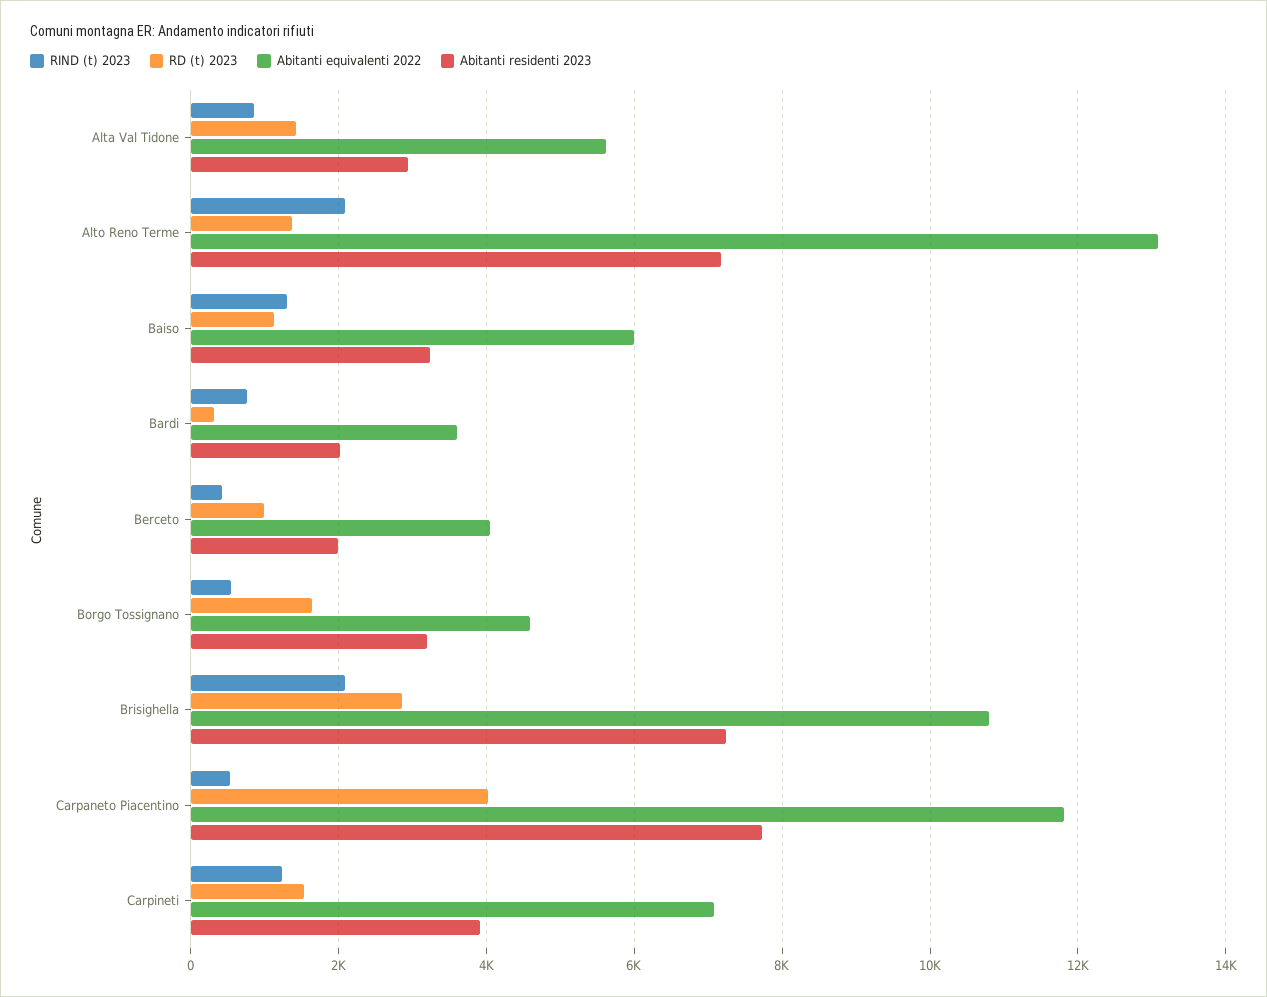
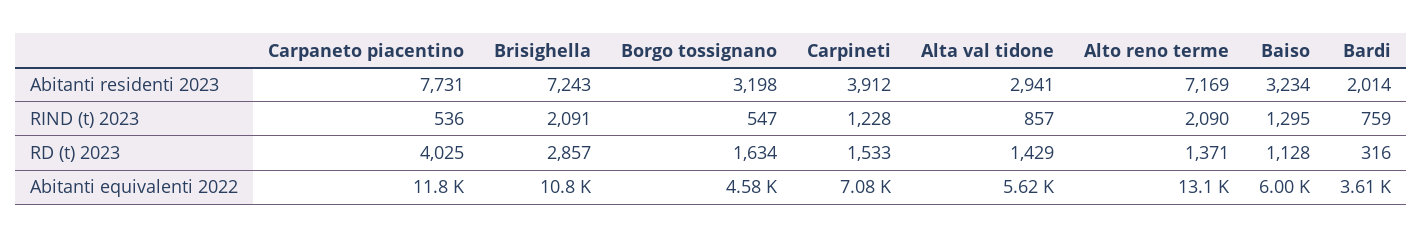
  {
    "RIND (t) 2023": {
      "Alta Val Tidone": 857,
      "Alto Reno Terme": 2090,
      "Baiso": 1295,
      "Bardi": 759,
-     "Berceto": 400,
      "Borgo Tossignano": 547,
      "Brisighella": 2091,
      "Carpaneto Piacentino": 536,
      "Carpineti": 1228
    },
    "RD (t) 2023": {
      "Alta Val Tidone": 1429,
      "Alto Reno Terme": 1371,
      "Baiso": 1128,
      "Bardi": 316,
-     "Berceto": 1000,
      "Borgo Tossignano": 1634,
      "Brisighella": 2857,
      "Carpaneto Piacentino": 4025,
      "Carpineti": 1533
    },
    "Abitanti equivalenti 2022": {
      "Alta Val Tidone": 5620,
      "Alto Reno Terme": 13100,
      "Baiso": 6000,
      "Bardi": 3610,
-     "Berceto": 4000,
      "Borgo Tossignano": 4580,
      "Brisighella": 10800,
      "Carpaneto Piacentino": 11800,
      "Carpineti": 7080
    },
    "Abitanti residenti 2023": {
      "Alta Val Tidone": 2941,
      "Alto Reno Terme": 7169,
      "Baiso": 3234,
      "Bardi": 2014,
-     "Berceto": 2000,
      "Borgo Tossignano": 3198,
      "Brisighella": 7243,
      "Carpaneto Piacentino": 7731,
      "Carpineti": 3912
    }
  }

